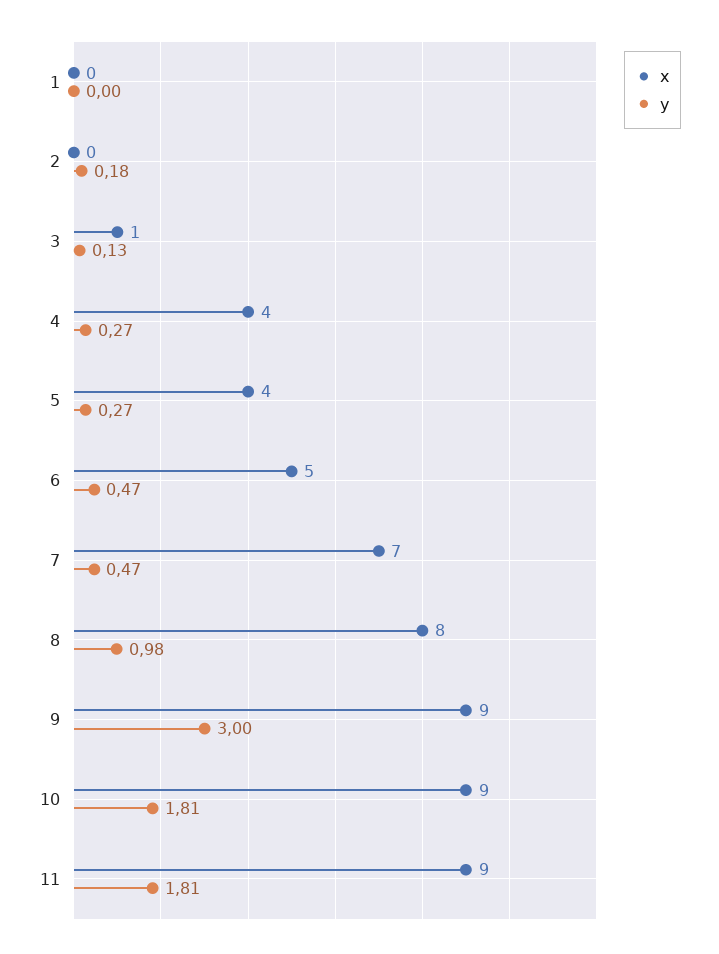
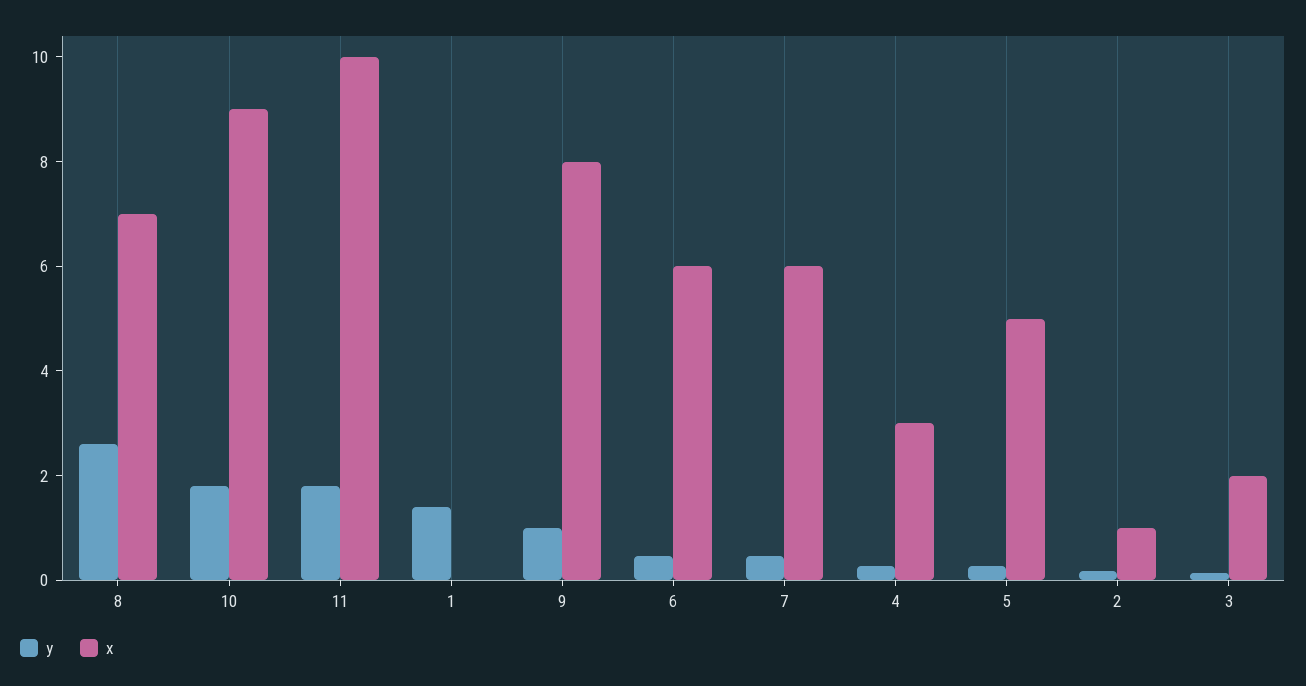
  {
    "x": {
      "1": 0,
-     "2": 0,
+     "2": 1,
-     "3": 1,
+     "3": 2,
-     "4": 4,
+     "4": 3,
-     "5": 4,
+     "5": 5,
-     "6": 5,
+     "6": 6,
-     "7": 7,
+     "7": 6,
-     "8": 8,
+     "8": 7,
-     "9": 9,
+     "9": 8,
      "10": 9,
-     "11": 9
+     "11": 10
    },
    "y": {
-     "1": 0,
+     "1": 1.5,
      "2": 0.18,
      "3": 0.13,
      "4": 0.27,
      "5": 0.27,
      "6": 0.47,
      "7": 0.47,
-     "8": 0.98,
+     "8": 2.5,
-     "9": 3,
+     "9": 1,
      "10": 1.81,
      "11": 1.81
    }
  }

